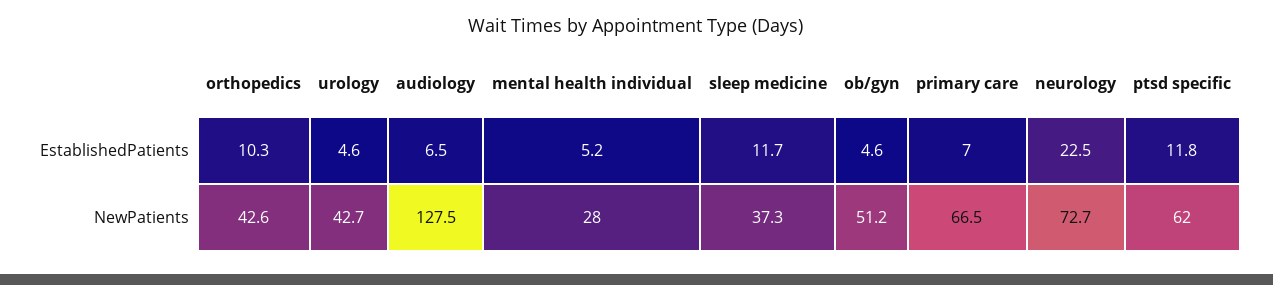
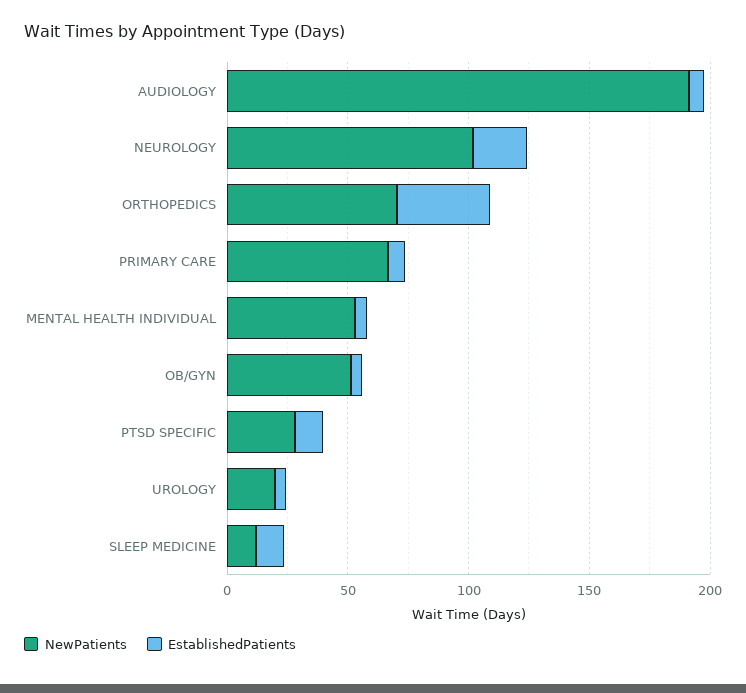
  {
    "EstablishedPatients": {
-     "orthopedics": 10.3,
+     "orthopedics": 40,
      "urology": 4.6,
      "audiology": 6.5,
      "mental health individual": 5.2,
      "sleep medicine": 11.7,
      "ob/gyn": 4.6,
      "primary care": 7,
      "neurology": 22.5,
      "ptsd specific": 11.8
    },
    "NewPatients": {
-     "orthopedics": 42.6,
+     "orthopedics": 70,
-     "urology": 42.7,
+     "urology": 20,
-     "audiology": 127.5,
+     "audiology": 190,
-     "mental health individual": 28,
+     "mental health individual": 50,
-     "sleep medicine": 37.3,
+     "sleep medicine": 10,
      "ob/gyn": 51.2,
      "primary care": 66.5,
-     "neurology": 72.7,
+     "neurology": 100,
-     "ptsd specific": 62
+     "ptsd specific": 30
    }
  }

